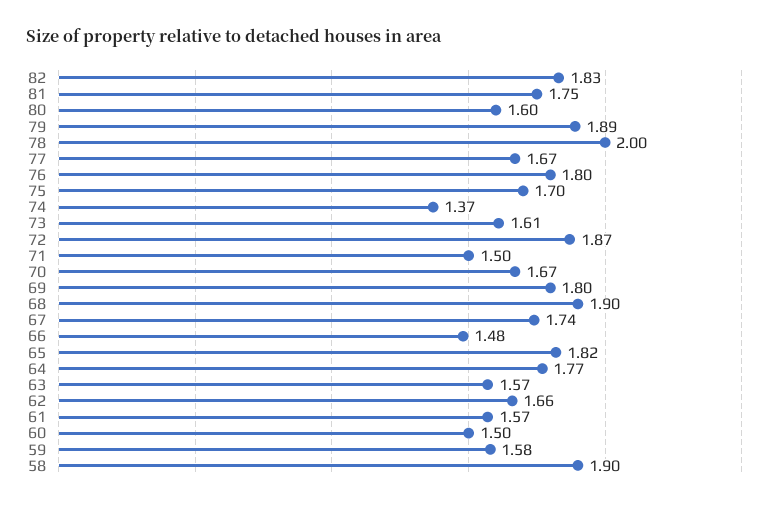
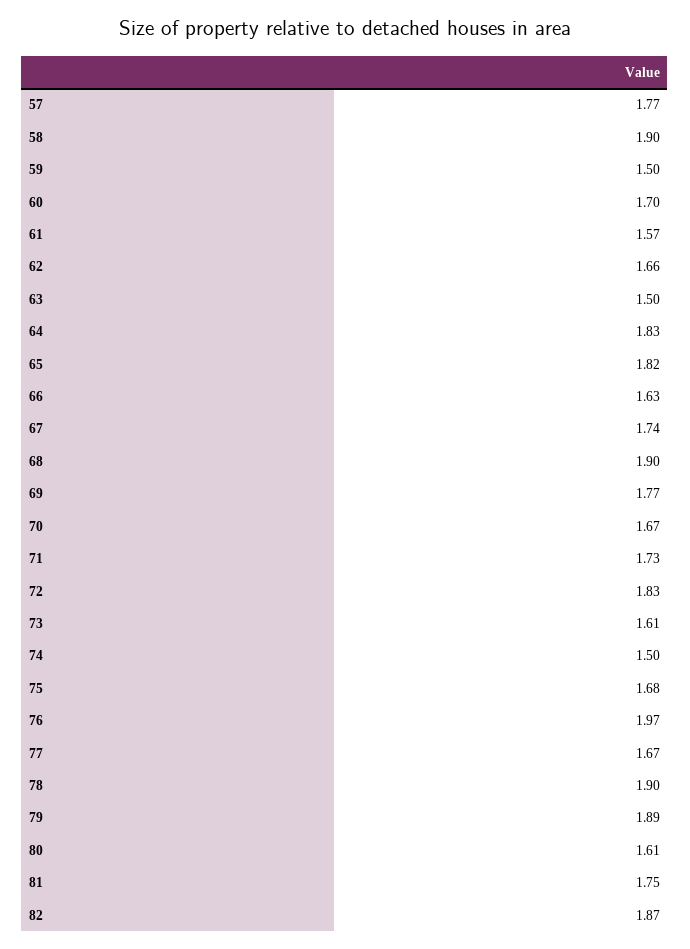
  {
-   "82": 1.83,
+   "82": 1.87,
    "81": 1.75,
-   "80": 1.6,
+   "80": 1.61,
    "79": 1.89,
-   "78": 2,
+   "78": 1.9,
    "77": 1.67,
-   "76": 1.8,
+   "76": 1.97,
-   "75": 1.7,
+   "75": 1.68,
-   "74": 1.37,
+   "74": 1.5,
    "73": 1.61,
-   "72": 1.87,
+   "72": 1.83,
-   "71": 1.5,
+   "71": 1.73,
    "70": 1.67,
-   "69": 1.8,
+   "69": 1.77,
    "68": 1.9,
    "67": 1.74,
-   "66": 1.48,
+   "66": 1.63,
    "65": 1.82,
-   "64": 1.77,
+   "64": 1.83,
-   "63": 1.57,
+   "63": 1.5,
    "62": 1.66,
    "61": 1.57,
-   "60": 1.5,
+   "60": 1.7,
-   "59": 1.58,
+   "59": 1.5,
-   "58": 1.9
+   "58": 1.9,
+   "57": 1.77
  }

